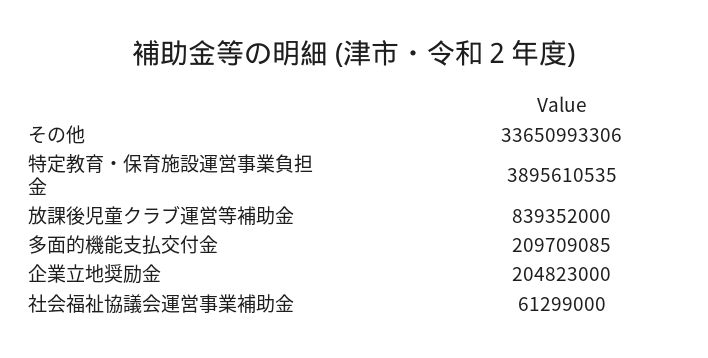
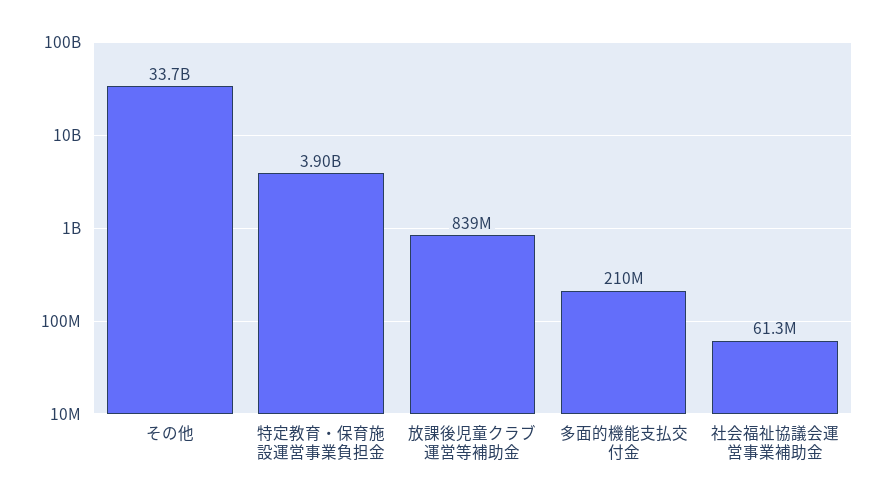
  {
    "その他": 33650993306,
    "特定教育・保育施設運営事業負担金": 3895610535,
    "放課後児童クラブ運営等補助金": 839352000,
    "多面的機能支払交付金": 209709085,
-   "企業立地奨励金": 204823000,
    "社会福祉協議会運営事業補助金": 61299000
  }

